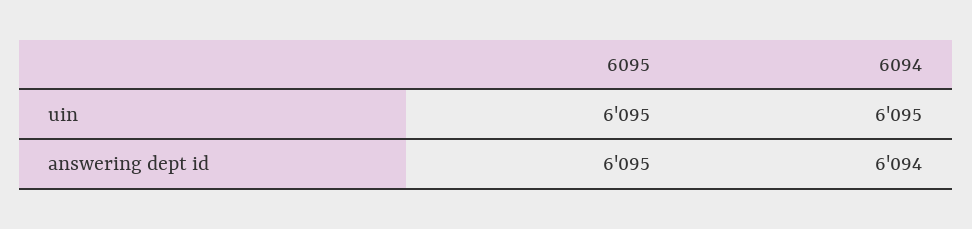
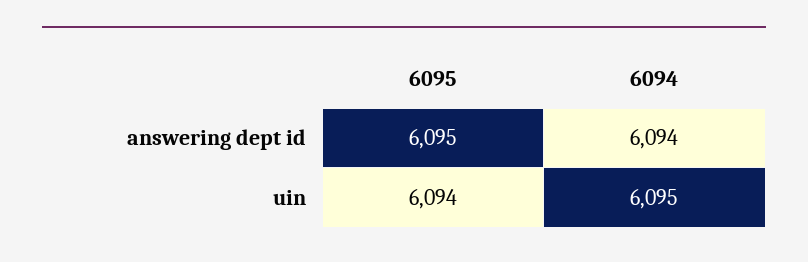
  {
    "6095": {
-     "uin": 6095,
+     "uin": 6094,
      "answering dept id": 6095
    },
    "6094": {
      "uin": 6095,
      "answering dept id": 6094
    }
  }

